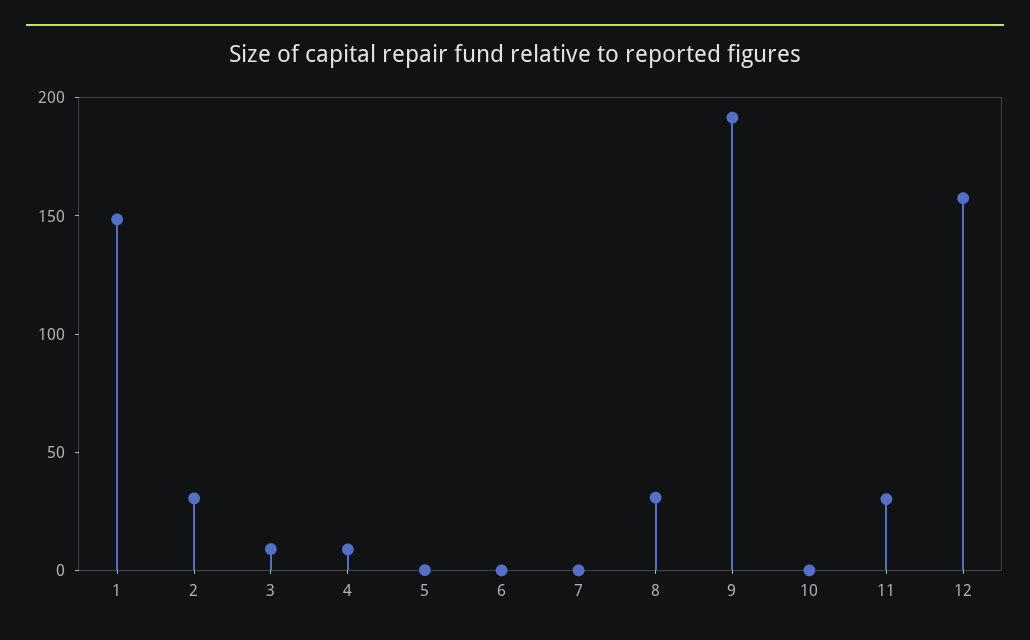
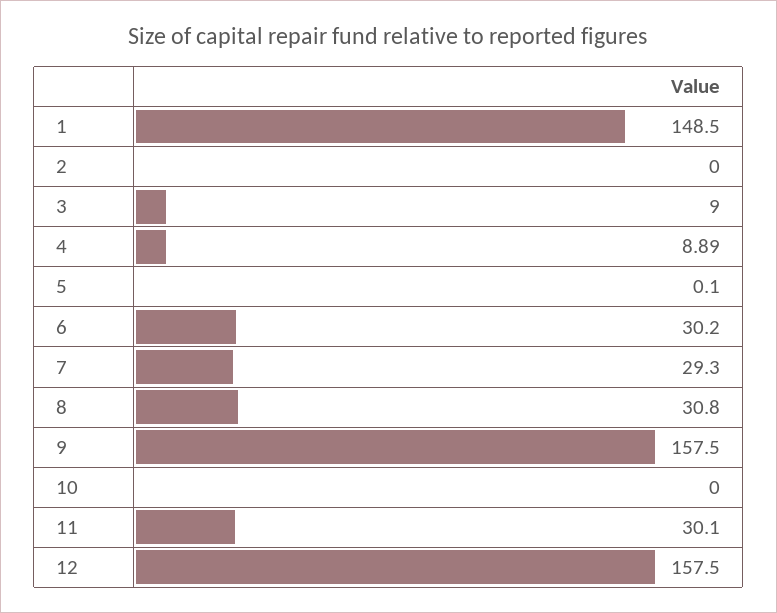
  {
    "1": 148.5,
-   "2": 30,
+   "2": 0,
    "3": 9,
    "4": 8.89,
    "5": 0.1,
-   "6": 0,
+   "6": 30.2,
-   "7": 0,
+   "7": 29.3,
    "8": 30.8,
-   "9": 190,
+   "9": 157.5,
    "10": 0,
    "11": 30.1,
    "12": 157.5
  }

